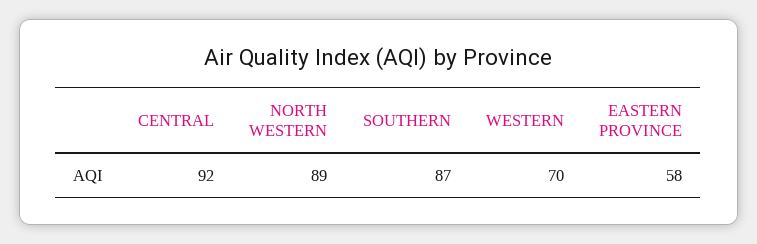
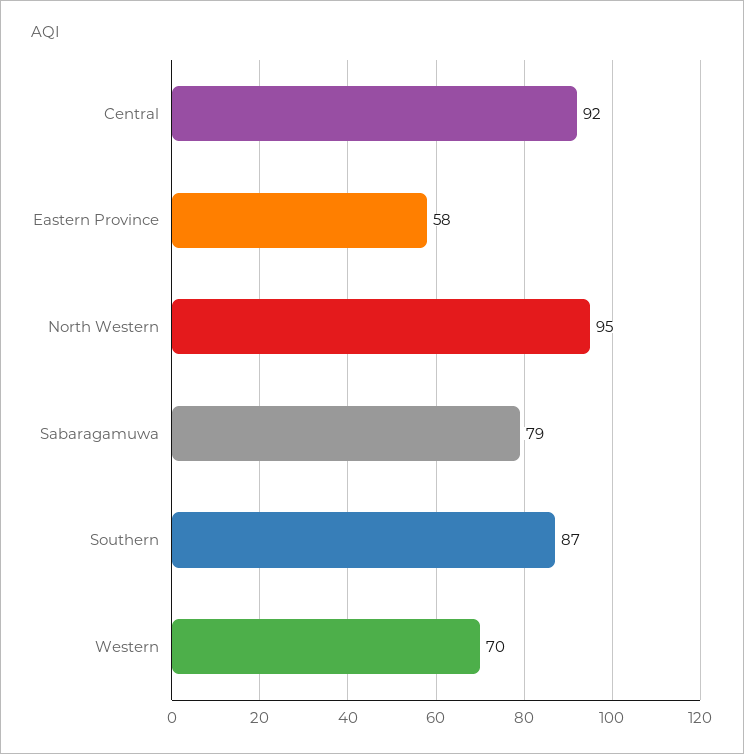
  {
    "CENTRAL": 92,
-   "NORTH WESTERN": 89,
+   "NORTH WESTERN": 95,
    "SOUTHERN": 87,
    "WESTERN": 70,
-   "EASTERN PROVINCE": 58
+   "EASTERN PROVINCE": 58,
+   "Sabaragamuwa": 79
  }

